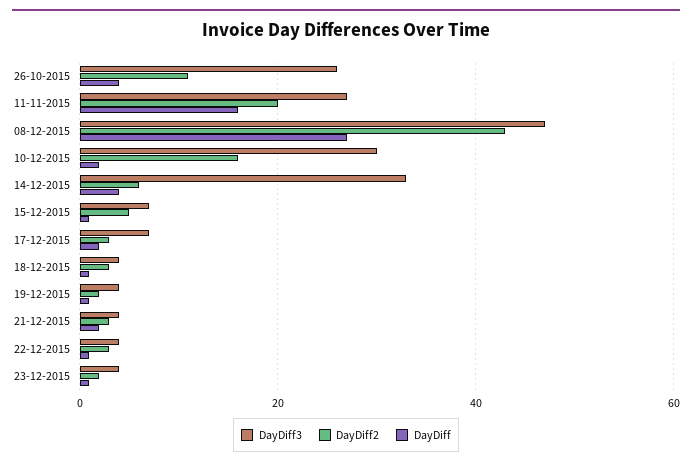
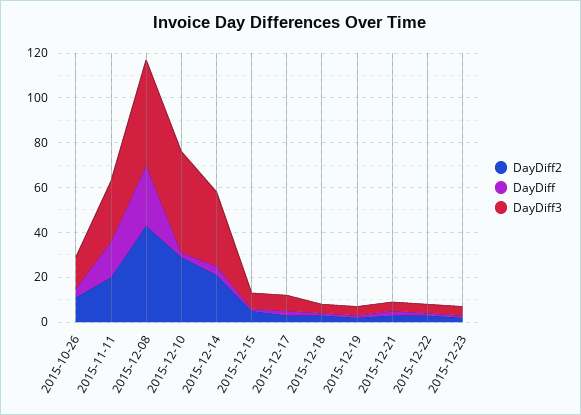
  {
    "DayDiff3": {
-     "26-10-2015": 25,
+     "26-10-2015": 15,
      "11-11-2015": 25,
      "08-12-2015": 45,
-     "10-12-2015": 30,
+     "10-12-2015": 45,
      "14-12-2015": 35,
      "15-12-2015": 5,
      "17-12-2015": 5,
      "18-12-2015": 5,
      "19-12-2015": 5,
      "21-12-2015": 5,
      "22-12-2015": 5,
      "23-12-2015": 5
    },
    "DayDiff2": {
      "26-10-2015": 10,
      "11-11-2015": 20,
      "08-12-2015": 45,
-     "10-12-2015": 15,
+     "10-12-2015": 30,
-     "14-12-2015": 5,
+     "14-12-2015": 20,
      "15-12-2015": 5,
      "17-12-2015": 5,
      "18-12-2015": 5,
      "19-12-2015": 0,
      "21-12-2015": 5,
      "22-12-2015": 5,
      "23-12-2015": 0
    },
    "DayDiff": {
      "26-10-2015": 5,
      "11-11-2015": 15,
      "08-12-2015": 25,
      "10-12-2015": 0,
      "14-12-2015": 5,
      "15-12-2015": 0,
      "17-12-2015": 0,
      "18-12-2015": 0,
      "19-12-2015": 0,
      "21-12-2015": 0,
      "22-12-2015": 0,
      "23-12-2015": 0
    }
  }

